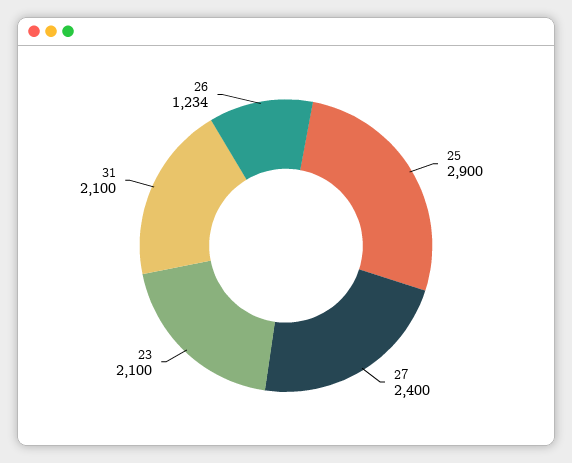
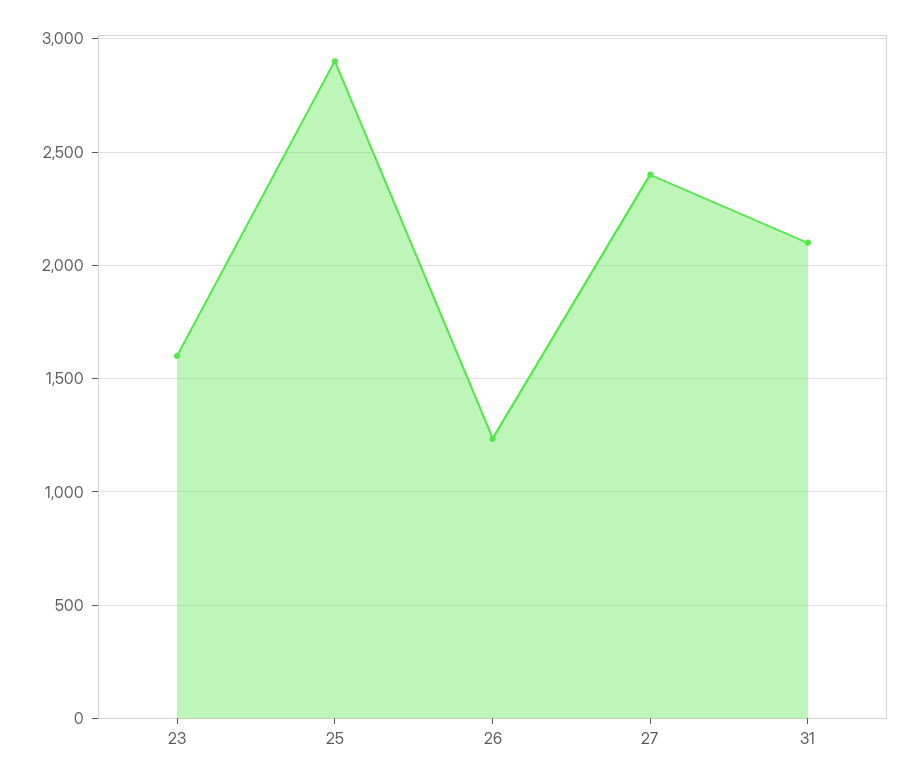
  {
    "25": 2900,
    "27": 2400,
-   "23": 2100,
+   "23": 1600,
    "31": 2100,
    "26": 1234
  }

